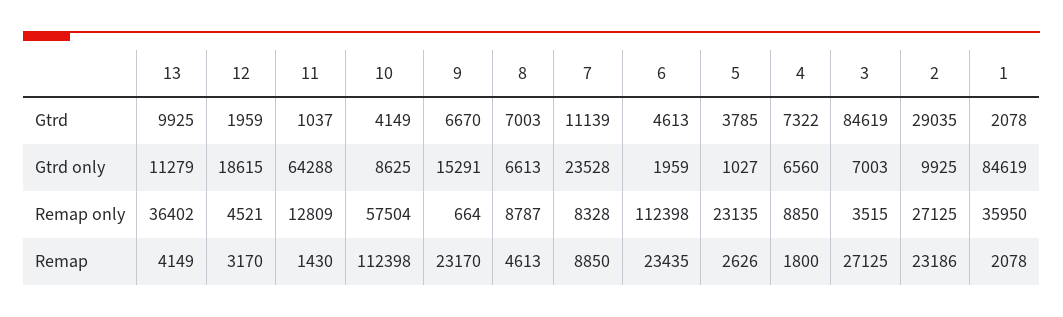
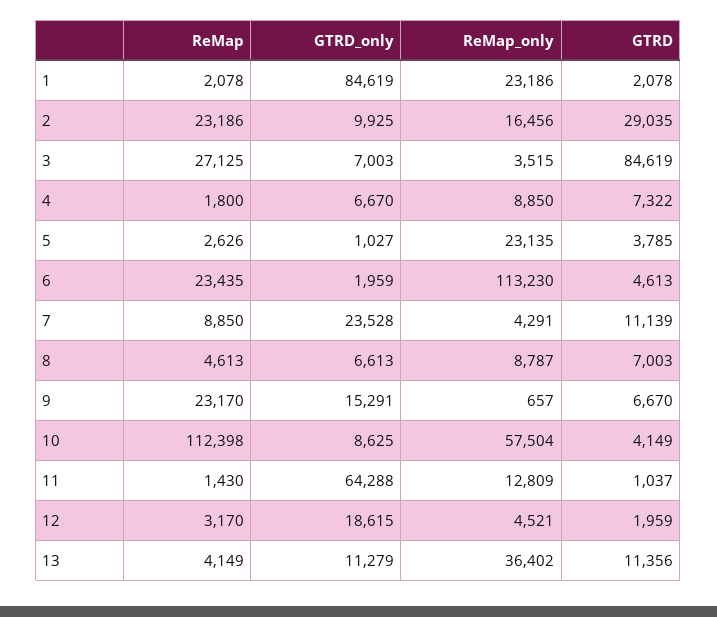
  {
    "13": {
-     "Gtrd": 9925,
+     "Gtrd": 11356,
      "Gtrd only": 11279,
      "Remap only": 36402,
      "Remap": 4149
    },
    "12": {
      "Gtrd": 1959,
      "Gtrd only": 18615,
      "Remap only": 4521,
      "Remap": 3170
    },
    "11": {
      "Gtrd": 1037,
      "Gtrd only": 64288,
      "Remap only": 12809,
      "Remap": 1430
    },
    "10": {
      "Gtrd": 4149,
      "Gtrd only": 8625,
      "Remap only": 57504,
      "Remap": 112398
    },
    "9": {
      "Gtrd": 6670,
      "Gtrd only": 15291,
-     "Remap only": 664,
+     "Remap only": 657,
      "Remap": 23170
    },
    "8": {
      "Gtrd": 7003,
      "Gtrd only": 6613,
      "Remap only": 8787,
      "Remap": 4613
    },
    "7": {
      "Gtrd": 11139,
      "Gtrd only": 23528,
-     "Remap only": 8328,
+     "Remap only": 4291,
      "Remap": 8850
    },
    "6": {
      "Gtrd": 4613,
      "Gtrd only": 1959,
-     "Remap only": 112398,
+     "Remap only": 113230,
      "Remap": 23435
    },
    "5": {
      "Gtrd": 3785,
      "Gtrd only": 1027,
      "Remap only": 23135,
      "Remap": 2626
    },
    "4": {
      "Gtrd": 7322,
-     "Gtrd only": 6560,
+     "Gtrd only": 6670,
      "Remap only": 8850,
      "Remap": 1800
    },
    "3": {
      "Gtrd": 84619,
      "Gtrd only": 7003,
      "Remap only": 3515,
      "Remap": 27125
    },
    "2": {
      "Gtrd": 29035,
      "Gtrd only": 9925,
-     "Remap only": 27125,
+     "Remap only": 16456,
      "Remap": 23186
    },
    "1": {
      "Gtrd": 2078,
      "Gtrd only": 84619,
-     "Remap only": 35950,
+     "Remap only": 23186,
      "Remap": 2078
    }
  }

